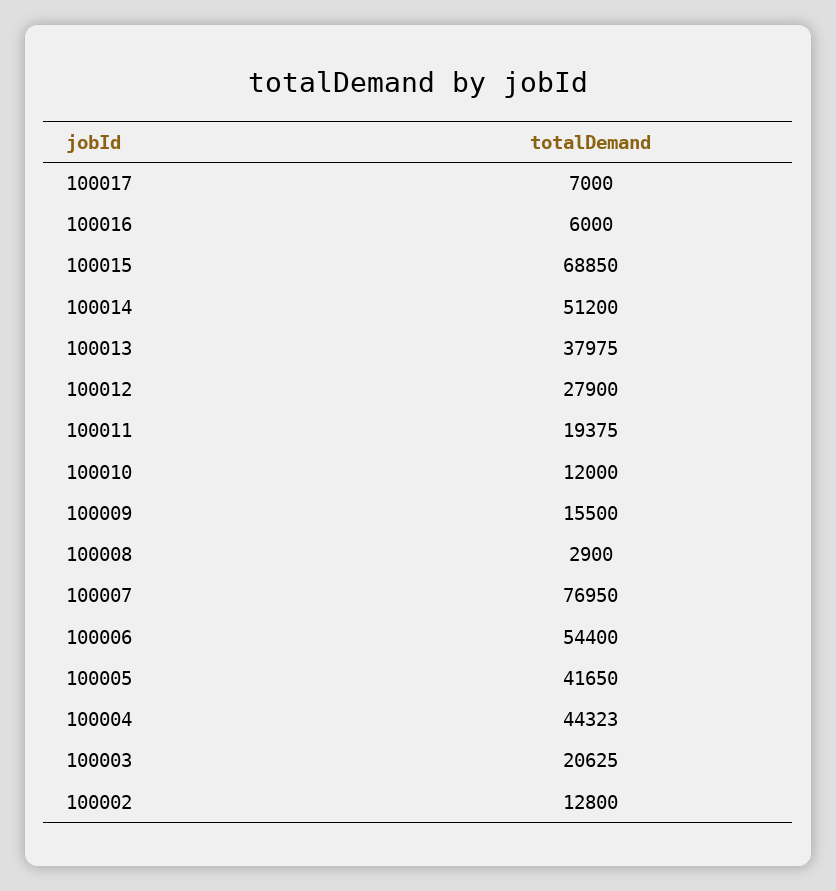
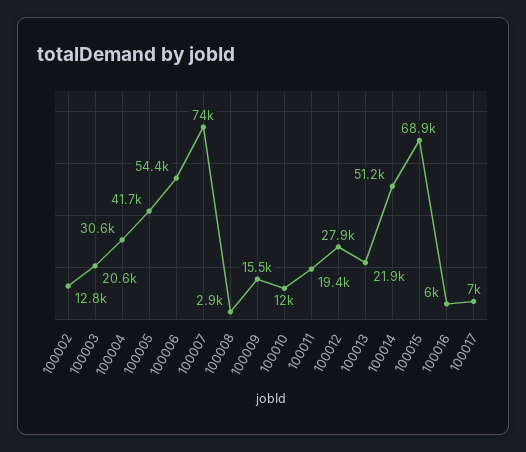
  {
    "100017": 7000,
    "100016": 6000,
    "100015": 68850,
    "100014": 51200,
-   "100013": 37975,
+   "100013": 21900,
    "100012": 27900,
    "100011": 19375,
    "100010": 12000,
    "100009": 15500,
    "100008": 2900,
-   "100007": 76950,
+   "100007": 74000,
    "100006": 54400,
    "100005": 41650,
-   "100004": 44323,
+   "100004": 30600,
    "100003": 20625,
    "100002": 12800
  }

